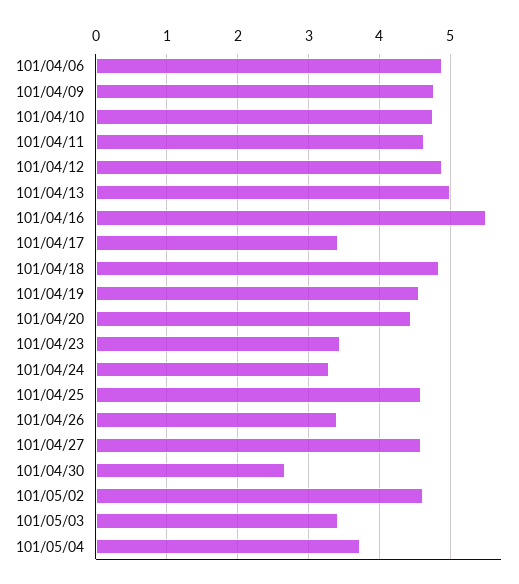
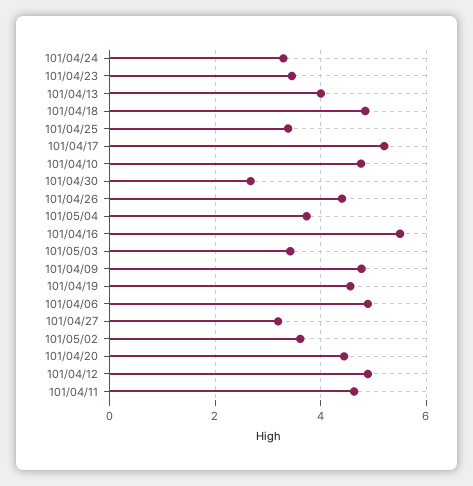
  {
    "101/04/06": 4.9,
    "101/04/09": 4.8,
    "101/04/10": 4.8,
    "101/04/11": 4.6,
    "101/04/12": 4.9,
-   "101/04/13": 5,
+   "101/04/13": 4,
    "101/04/16": 5.5,
-   "101/04/17": 3.4,
+   "101/04/17": 5.2,
    "101/04/18": 4.8,
    "101/04/19": 4.6,
    "101/04/20": 4.4,
    "101/04/23": 3.5,
    "101/04/24": 3.3,
-   "101/04/25": 4.6,
+   "101/04/25": 3.4,
-   "101/04/26": 3.4,
+   "101/04/26": 4.4,
-   "101/04/27": 4.6,
+   "101/04/27": 3.2,
    "101/04/30": 2.7,
-   "101/05/02": 4.6,
+   "101/05/02": 3.6,
    "101/05/03": 3.4,
    "101/05/04": 3.7
  }

